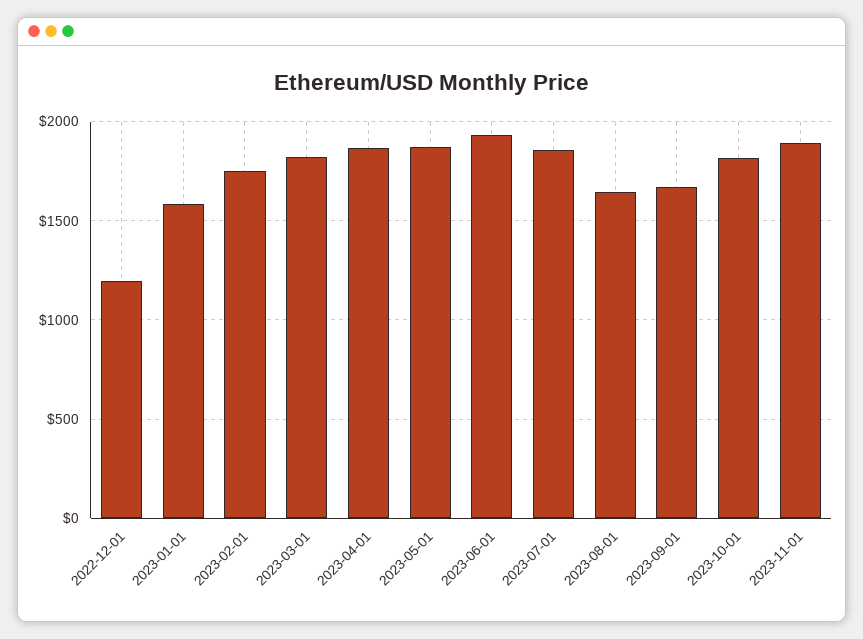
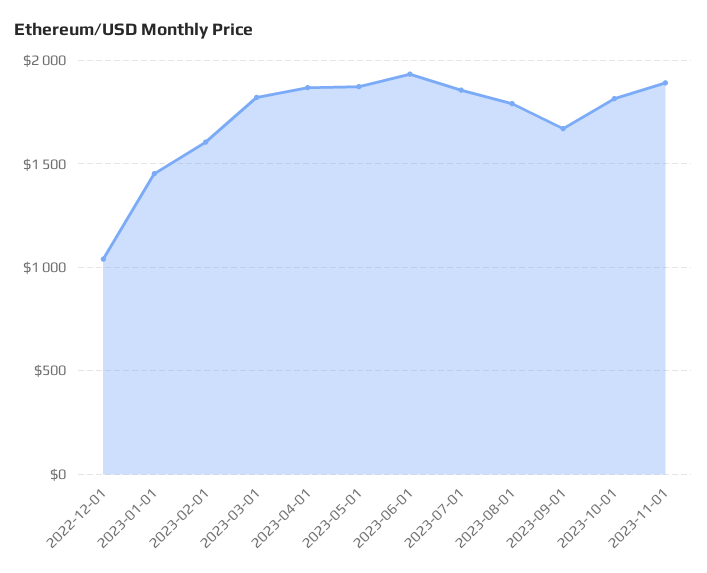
  {
-   "2022-12-01": 1200,
+   "2022-12-01": 1050,
-   "2023-01-01": 1600,
+   "2023-01-01": 1450,
-   "2023-02-01": 1750,
+   "2023-02-01": 1600,
    "2023-03-01": 1800,
    "2023-04-01": 1850,
    "2023-05-01": 1850,
    "2023-06-01": 1950,
    "2023-07-01": 1850,
-   "2023-08-01": 1650,
+   "2023-08-01": 1800,
    "2023-09-01": 1650,
    "2023-10-01": 1800,
    "2023-11-01": 1900
  }

